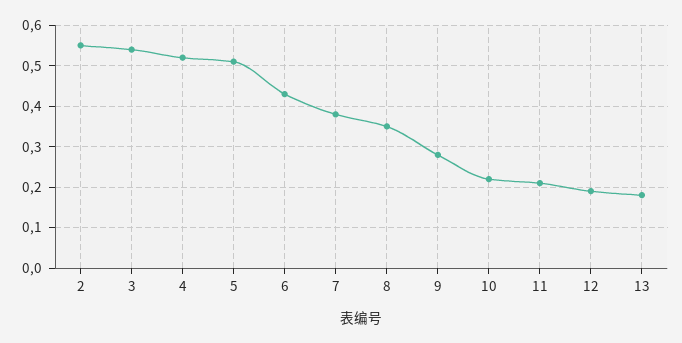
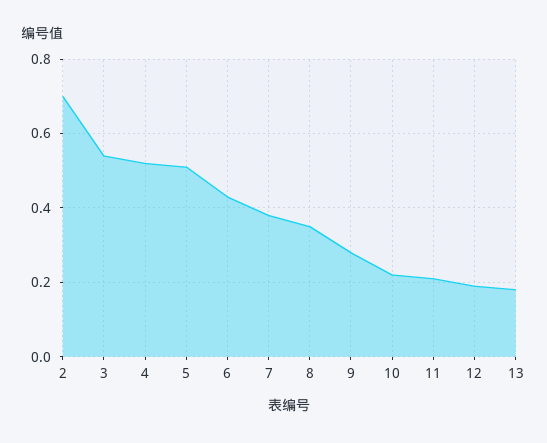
  {
-   "2": 0.55,
+   "2": 0.7,
    "3": 0.55,
    "4": 0.5,
    "5": 0.5,
    "6": 0.45,
    "7": 0.4,
    "8": 0.35,
    "9": 0.3,
    "10": 0.2,
    "11": 0.2,
    "12": 0.2,
    "13": 0.2
  }

